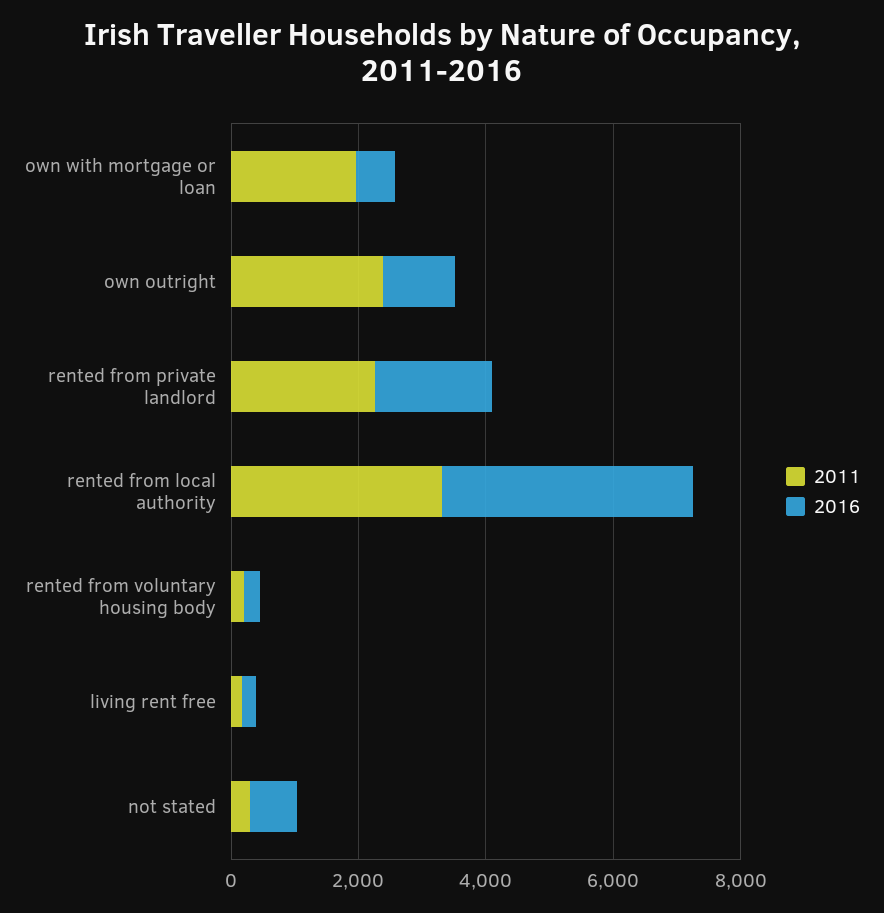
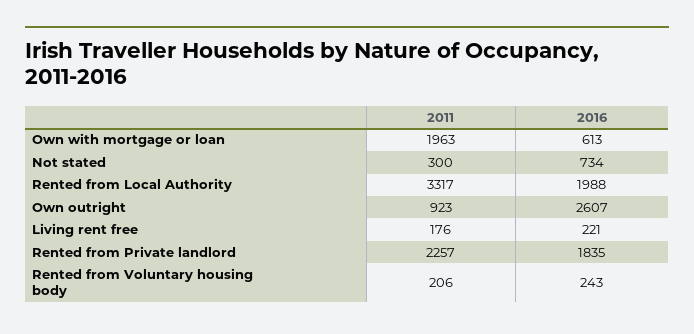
  {
    "2011": {
      "own with mortgage or loan": 1963,
-     "own outright": 2500,
+     "own outright": 923,
      "rented from private landlord": 2257,
      "rented from local authority": 3317,
      "rented from voluntary housing body": 206,
      "living rent free": 176,
      "not stated": 300
    },
    "2016": {
      "own with mortgage or loan": 613,
-     "own outright": 1000,
+     "own outright": 2607,
      "rented from private landlord": 1835,
-     "rented from local authority": 4000,
+     "rented from local authority": 1988,
      "rented from voluntary housing body": 243,
      "living rent free": 221,
      "not stated": 734
    }
  }

